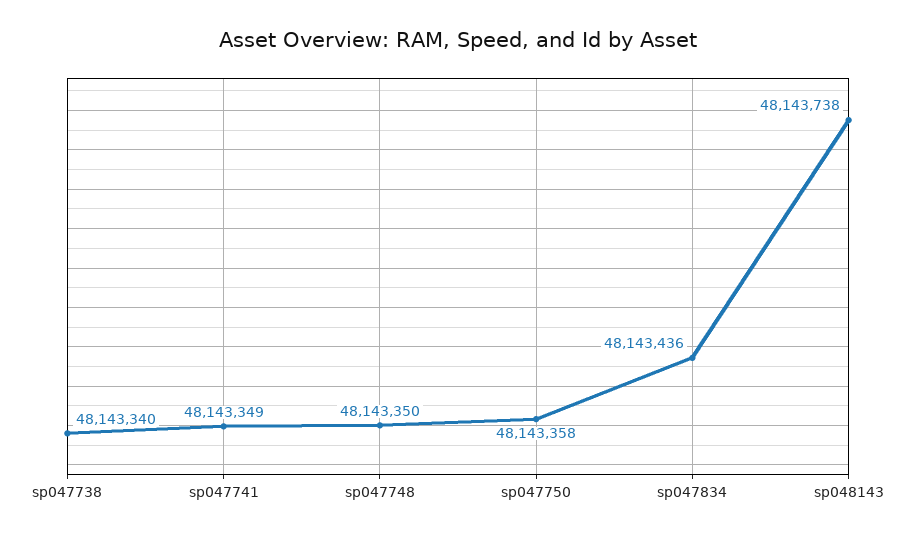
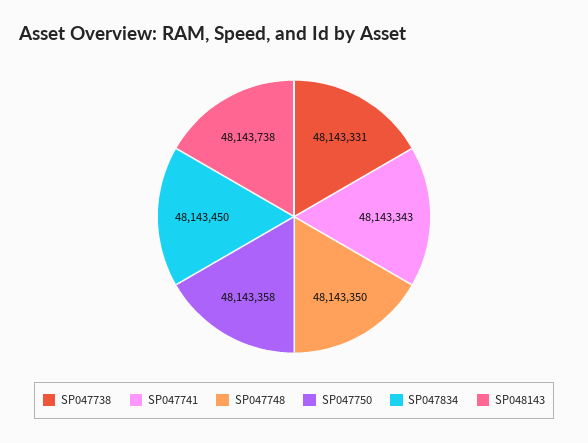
  {
-   "sp047738": 48143340,
+   "sp047738": 48143331,
-   "sp047741": 48143349,
+   "sp047741": 48143343,
    "sp047748": 48143350,
    "sp047750": 48143358,
-   "sp047834": 48143436,
+   "sp047834": 48143450,
    "sp048143": 48143738
  }

